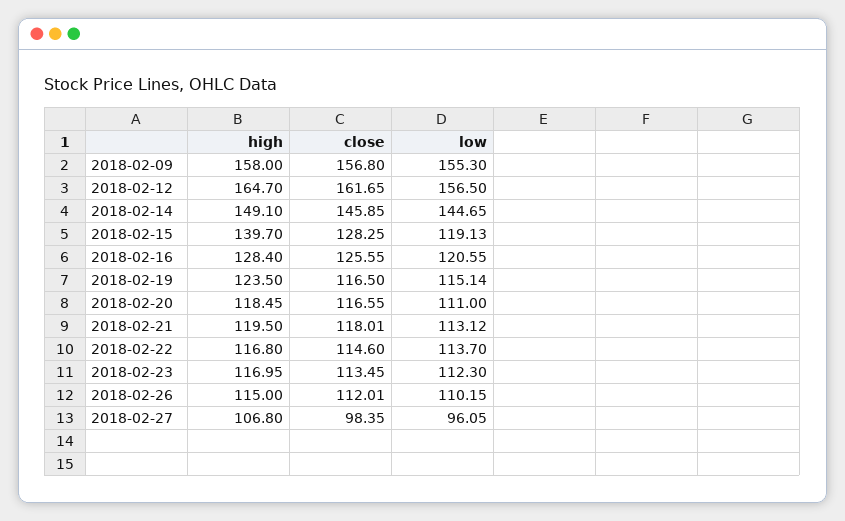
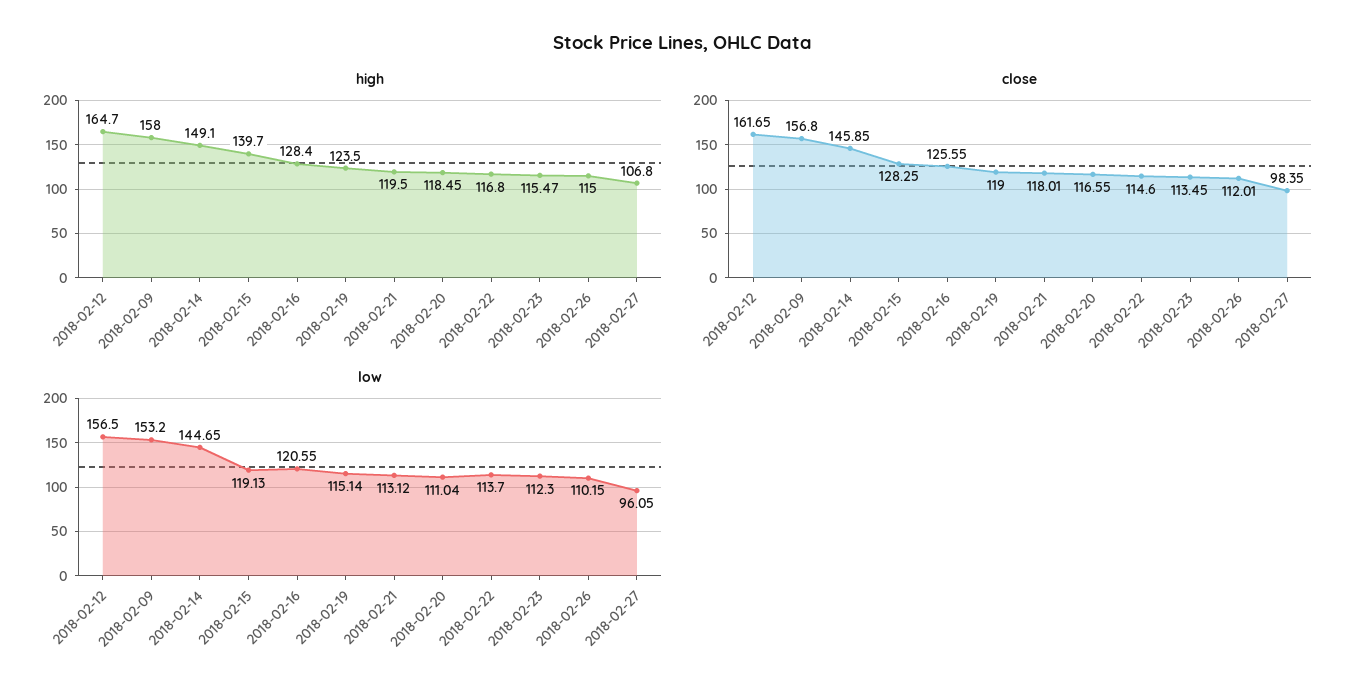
  {
    "high": {
      "2018-02-09": 158,
      "2018-02-12": 164.7,
      "2018-02-14": 149.1,
      "2018-02-15": 139.7,
      "2018-02-16": 128.4,
      "2018-02-19": 123.5,
      "2018-02-20": 118.45,
      "2018-02-21": 119.5,
      "2018-02-22": 116.8,
-     "2018-02-23": 116.95,
+     "2018-02-23": 115.47,
      "2018-02-26": 115,
      "2018-02-27": 106.8
    },
    "close": {
      "2018-02-09": 156.8,
      "2018-02-12": 161.65,
      "2018-02-14": 145.85,
      "2018-02-15": 128.25,
      "2018-02-16": 125.55,
-     "2018-02-19": 116.5,
+     "2018-02-19": 119,
      "2018-02-20": 116.55,
      "2018-02-21": 118.01,
      "2018-02-22": 114.6,
      "2018-02-23": 113.45,
      "2018-02-26": 112.01,
      "2018-02-27": 98.35
    },
    "low": {
-     "2018-02-09": 155.3,
+     "2018-02-09": 153.2,
      "2018-02-12": 156.5,
      "2018-02-14": 144.65,
      "2018-02-15": 119.13,
      "2018-02-16": 120.55,
      "2018-02-19": 115.14,
-     "2018-02-20": 111,
+     "2018-02-20": 111.04,
      "2018-02-21": 113.12,
      "2018-02-22": 113.7,
      "2018-02-23": 112.3,
      "2018-02-26": 110.15,
      "2018-02-27": 96.05
    }
  }

